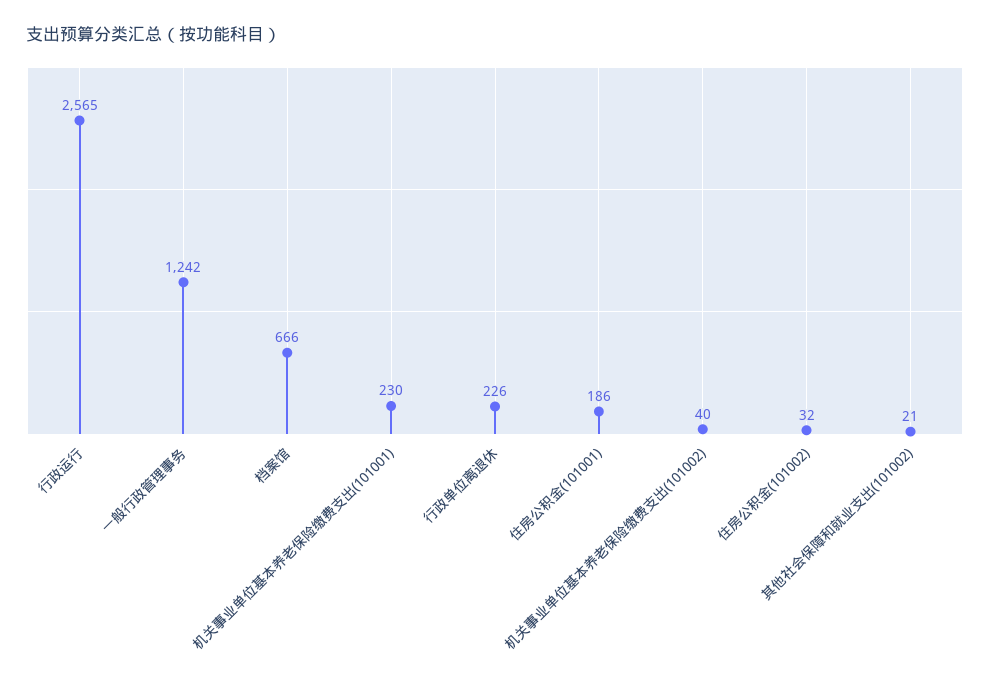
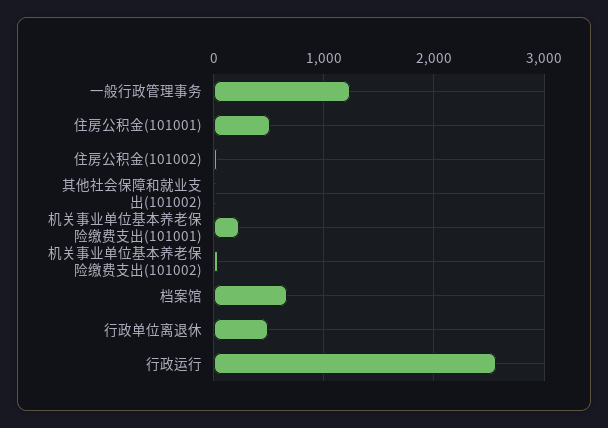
  {
    "行政运行": 2565,
    "一般行政管理事务": 1242,
    "档案馆": 666,
    "机关事业单位基本养老保险缴费支出(101001)": 230,
-   "行政单位离退休": 226,
+   "行政单位离退休": 500,
-   "住房公积金(101001)": 186,
+   "住房公积金(101001)": 500,
    "机关事业单位基本养老保险缴费支出(101002)": 40,
    "住房公积金(101002)": 32,
    "其他社会保障和就业支出(101002)": 21
  }

